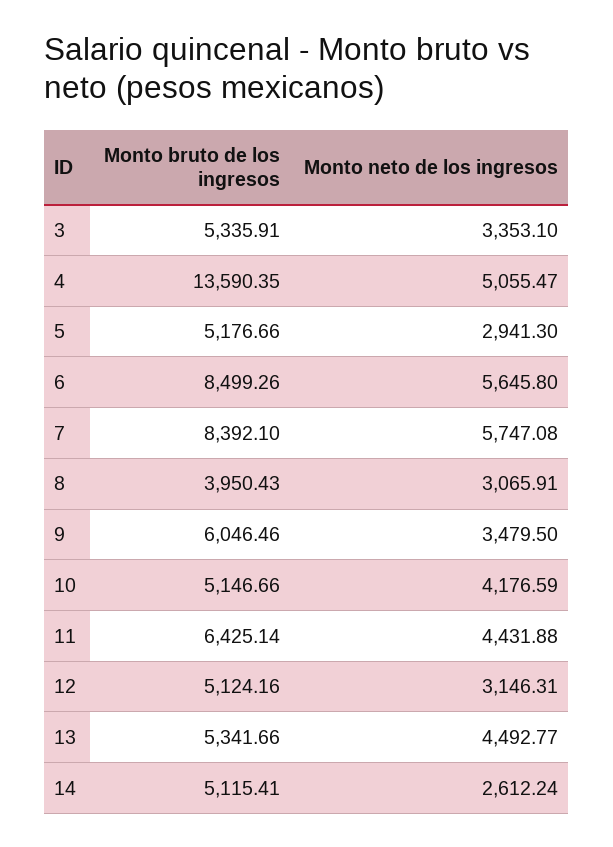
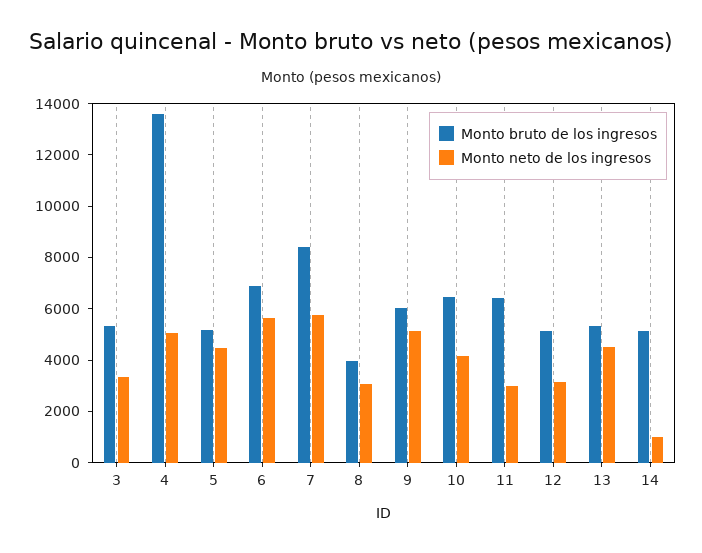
  {
    "Monto bruto de los ingresos": {
      "3": 5335.91,
      "4": 13590.35,
      "5": 5176.66,
-     "6": 8499.26,
+     "6": 7000,
      "7": 8392.1,
      "8": 3950.43,
      "9": 6046.46,
-     "10": 5146.66,
+     "10": 6500,
      "11": 6425.14,
      "12": 5124.16,
      "13": 5341.66,
      "14": 5115.41
    },
    "Monto neto de los ingresos": {
      "3": 3353.1,
      "4": 5055.47,
-     "5": 2941.3,
+     "5": 4500,
      "6": 5645.8,
      "7": 5747.08,
      "8": 3065.91,
-     "9": 3479.5,
+     "9": 5000,
      "10": 4176.59,
-     "11": 4431.88,
+     "11": 3000,
      "12": 3146.31,
      "13": 4492.77,
-     "14": 2612.24
+     "14": 1000
    }
  }

